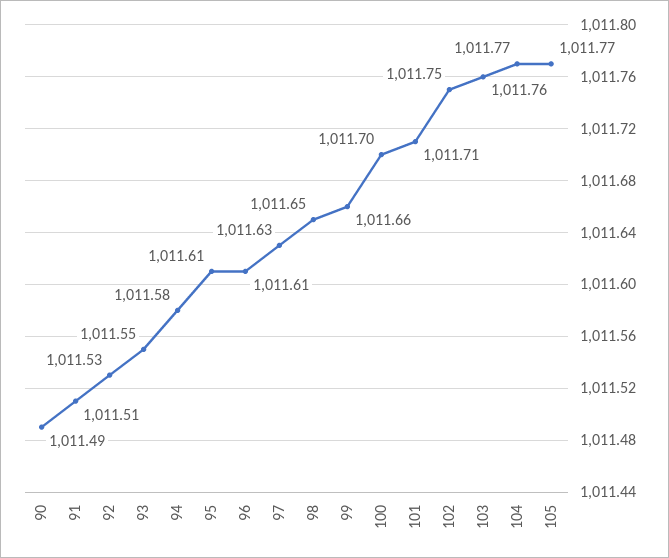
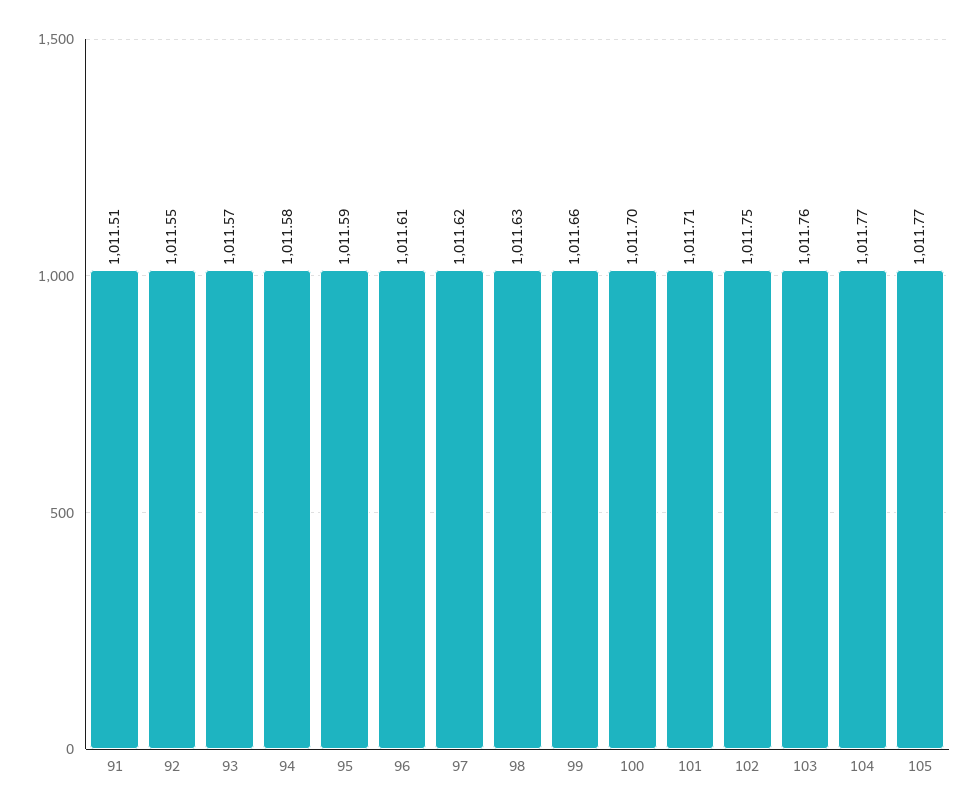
  {
-   "90": 1011.49,
    "91": 1011.51,
-   "92": 1011.53,
+   "92": 1011.55,
-   "93": 1011.55,
+   "93": 1011.57,
    "94": 1011.58,
-   "95": 1011.61,
+   "95": 1011.59,
    "96": 1011.61,
-   "97": 1011.63,
+   "97": 1011.62,
-   "98": 1011.65,
+   "98": 1011.63,
    "99": 1011.66,
    "100": 1011.7,
    "101": 1011.71,
    "102": 1011.75,
    "103": 1011.76,
    "104": 1011.77,
    "105": 1011.77
  }

